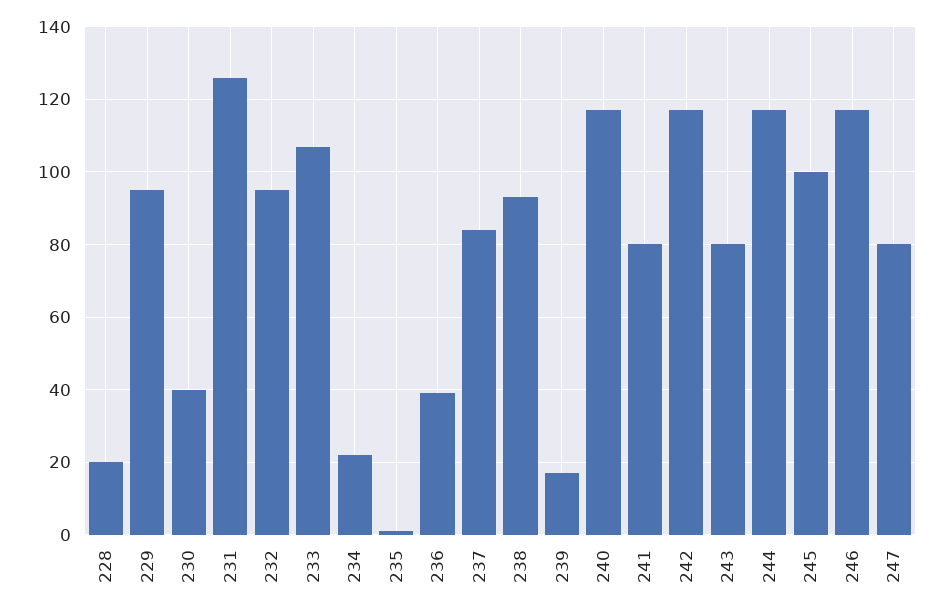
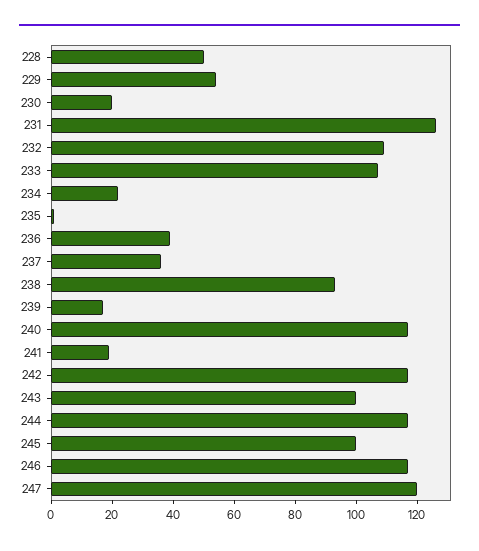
  {
-   "228": 20,
+   "228": 50,
-   "229": 95,
+   "229": 55,
-   "230": 40,
+   "230": 20,
    "231": 125,
-   "232": 95,
+   "232": 110,
    "233": 105,
    "234": 20,
    "235": 0,
    "236": 40,
-   "237": 85,
+   "237": 35,
    "238": 95,
    "239": 15,
    "240": 115,
-   "241": 80,
+   "241": 20,
    "242": 115,
-   "243": 80,
+   "243": 100,
    "244": 115,
    "245": 100,
    "246": 115,
-   "247": 80
+   "247": 120
  }

